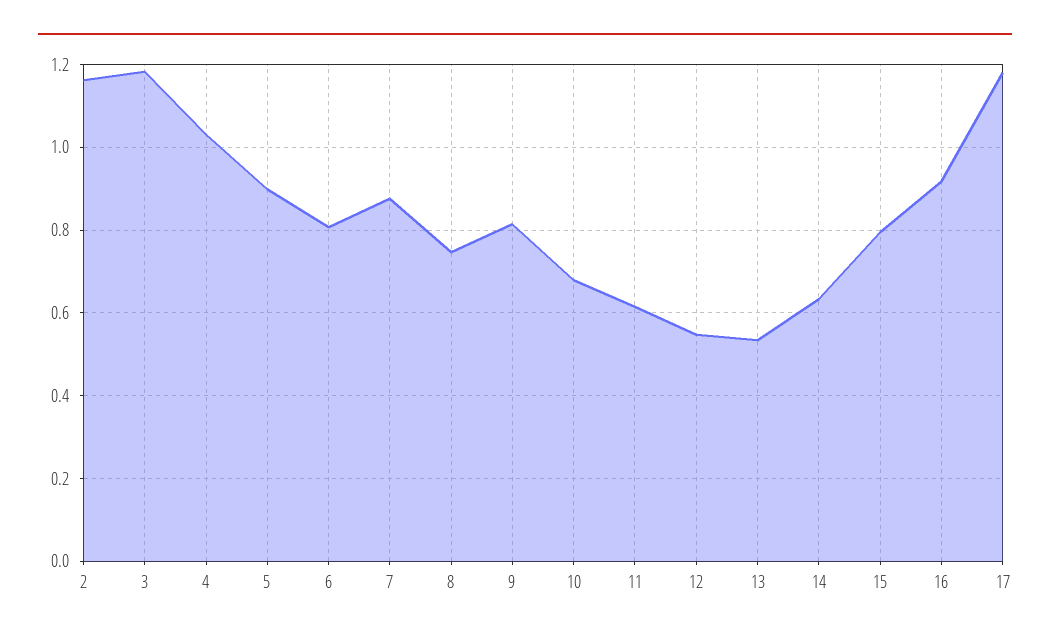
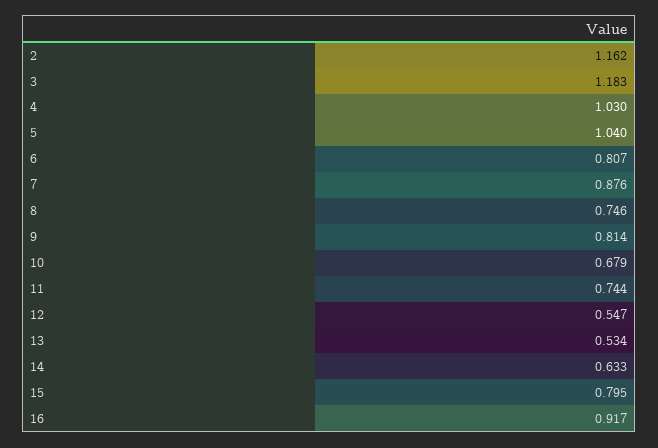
  {
    "2": 1.162,
    "3": 1.183,
    "4": 1.03,
-   "5": 0.9,
+   "5": 1.04,
    "6": 0.807,
    "7": 0.876,
    "8": 0.746,
    "9": 0.814,
    "10": 0.679,
-   "11": 0.62,
+   "11": 0.744,
    "12": 0.547,
    "13": 0.534,
    "14": 0.633,
    "15": 0.795,
-   "16": 0.917,
+   "16": 0.917
-   "17": 1.18
  }

